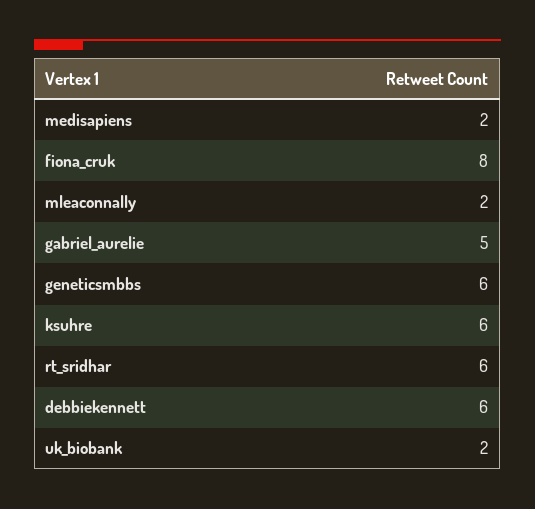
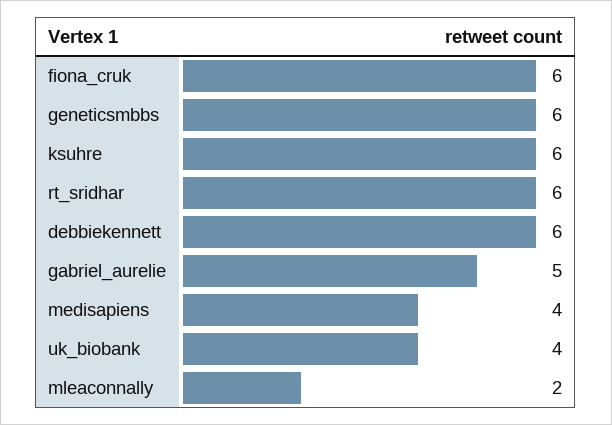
  {
-   "medisapiens": 2,
+   "medisapiens": 4,
-   "fiona_cruk": 8,
+   "fiona_cruk": 6,
    "mleaconnally": 2,
    "gabriel_aurelie": 5,
    "geneticsmbbs": 6,
    "ksuhre": 6,
    "rt_sridhar": 6,
    "debbiekennett": 6,
-   "uk_biobank": 2
+   "uk_biobank": 4
  }

